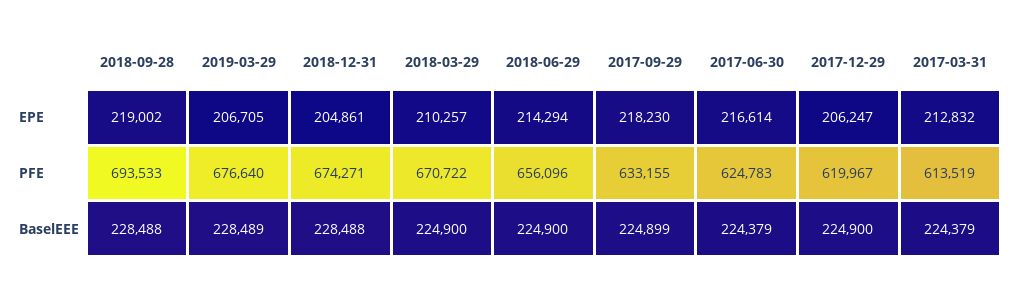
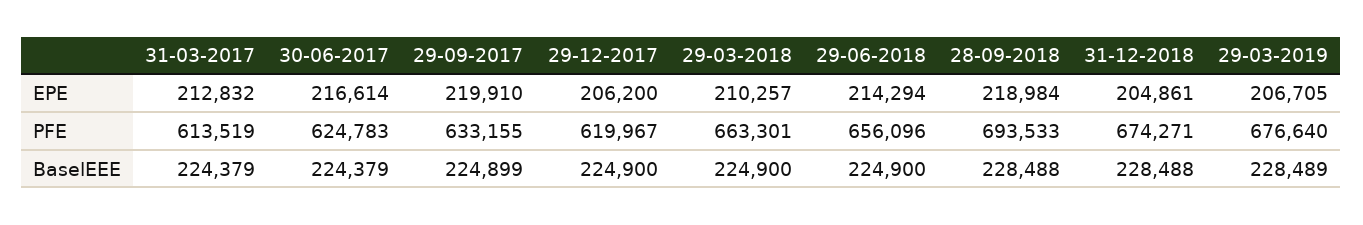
  {
    "2018-09-28": {
-     "EPE": 219002,
+     "EPE": 218984,
      "PFE": 693533,
      "BaselEEE": 228488
    },
    "2019-03-29": {
      "EPE": 206705,
      "PFE": 676640,
      "BaselEEE": 228489
    },
    "2018-12-31": {
      "EPE": 204861,
      "PFE": 674271,
      "BaselEEE": 228488
    },
    "2018-03-29": {
      "EPE": 210257,
-     "PFE": 670722,
+     "PFE": 663301,
      "BaselEEE": 224900
    },
    "2018-06-29": {
      "EPE": 214294,
      "PFE": 656096,
      "BaselEEE": 224900
    },
    "2017-09-29": {
-     "EPE": 218230,
+     "EPE": 219910,
      "PFE": 633155,
      "BaselEEE": 224899
    },
    "2017-06-30": {
      "EPE": 216614,
      "PFE": 624783,
      "BaselEEE": 224379
    },
    "2017-12-29": {
-     "EPE": 206247,
+     "EPE": 206200,
      "PFE": 619967,
      "BaselEEE": 224900
    },
    "2017-03-31": {
      "EPE": 212832,
      "PFE": 613519,
      "BaselEEE": 224379
    }
  }

